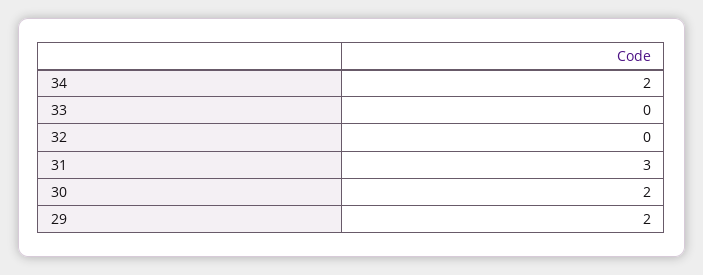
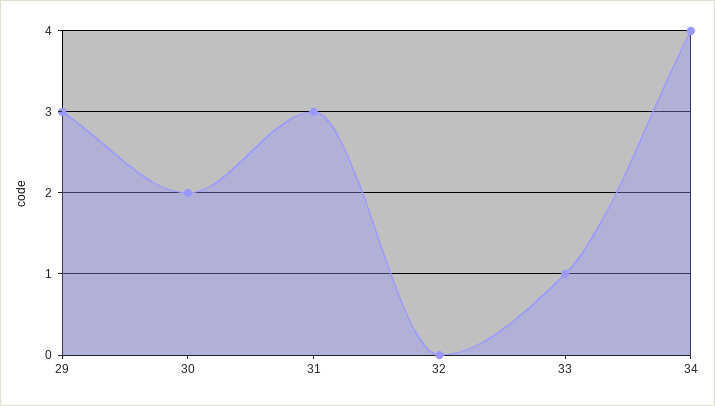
  {
-   "34": 2,
+   "34": 4,
-   "33": 0,
+   "33": 1,
    "32": 0,
    "31": 3,
    "30": 2,
-   "29": 2
+   "29": 3
  }

